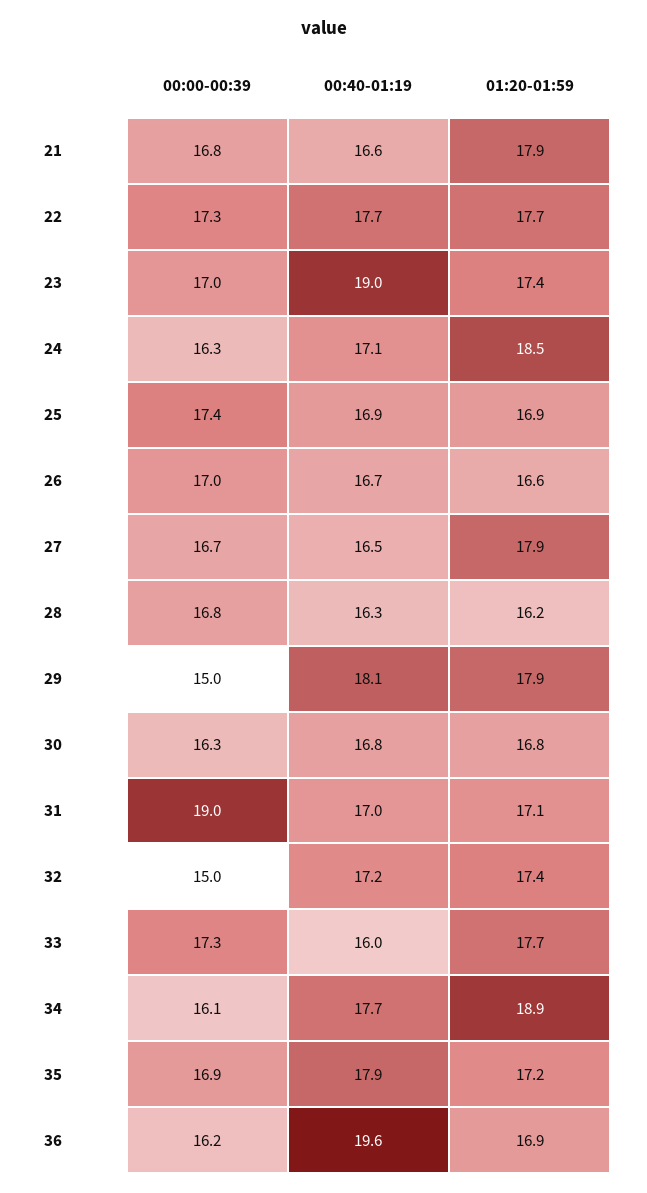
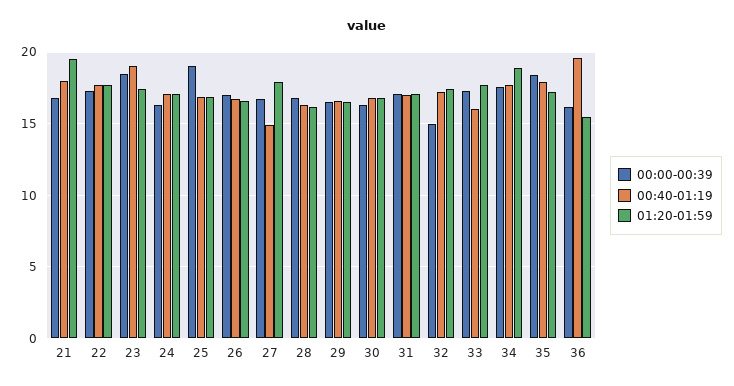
  {
    "00:00-00:39": {
      "21": 16.8,
      "22": 17.3,
-     "23": 17,
+     "23": 18.5,
      "24": 16.3,
-     "25": 17.4,
+     "25": 19,
      "26": 17,
      "27": 16.7,
      "28": 16.8,
-     "29": 15,
+     "29": 16.5,
      "30": 16.3,
-     "31": 19,
+     "31": 17,
      "32": 15,
      "33": 17.3,
-     "34": 16.1,
+     "34": 17.5,
-     "35": 16.9,
+     "35": 18.5,
      "36": 16.2
    },
    "00:40-01:19": {
-     "21": 16.6,
+     "21": 18,
      "22": 17.7,
      "23": 19,
      "24": 17.1,
      "25": 16.9,
      "26": 16.7,
-     "27": 16.5,
+     "27": 15,
      "28": 16.3,
-     "29": 18.1,
+     "29": 16.5,
      "30": 16.8,
      "31": 17,
      "32": 17.2,
      "33": 16,
      "34": 17.7,
      "35": 17.9,
      "36": 19.6
    },
    "01:20-01:59": {
-     "21": 17.9,
+     "21": 19.5,
      "22": 17.7,
      "23": 17.4,
-     "24": 18.5,
+     "24": 17,
      "25": 16.9,
      "26": 16.6,
      "27": 17.9,
      "28": 16.2,
-     "29": 17.9,
+     "29": 16.5,
      "30": 16.8,
      "31": 17.1,
      "32": 17.4,
      "33": 17.7,
      "34": 18.9,
      "35": 17.2,
-     "36": 16.9
+     "36": 15.5
    }
  }

